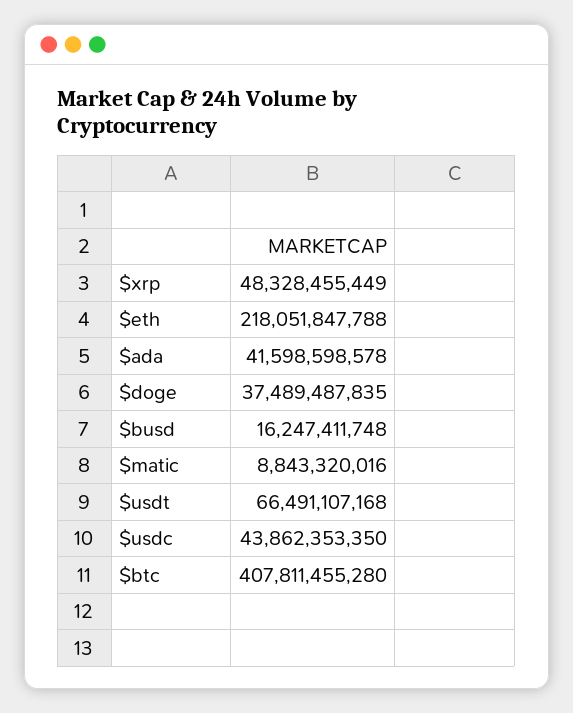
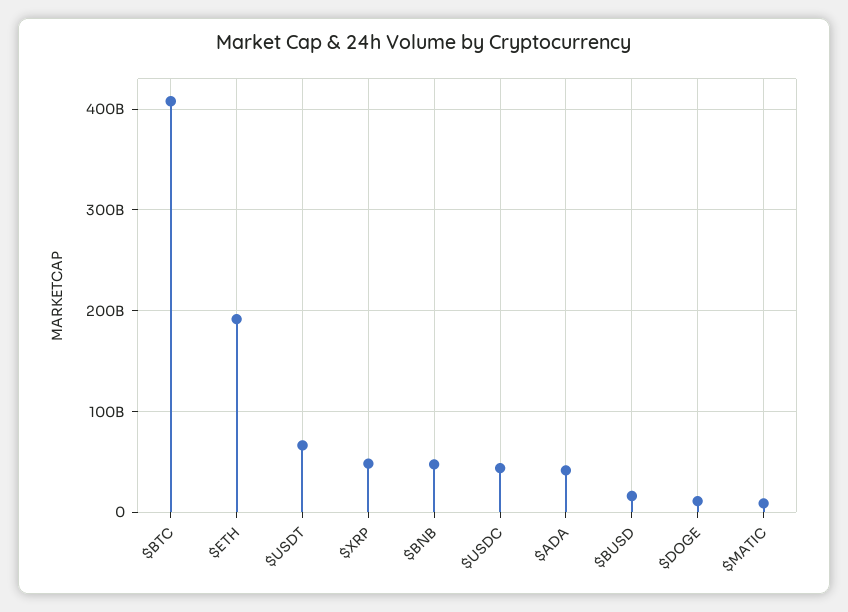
  {
    "$xrp": 48328455449,
-   "$eth": 218051847788,
+   "$eth": 190000000000,
    "$ada": 41598598578,
-   "$doge": 37489487835,
+   "$doge": 10000000000,
    "$busd": 16247411748,
    "$matic": 8843320016,
    "$usdt": 66491107168,
    "$usdc": 43862353350,
-   "$btc": 407811455280
+   "$btc": 407811455280,
+   "$BNB": 50000000000
  }

